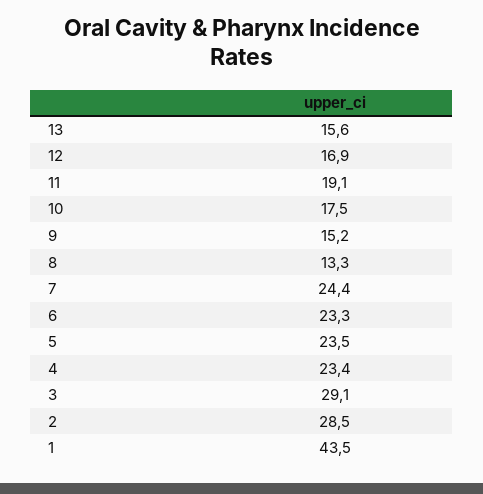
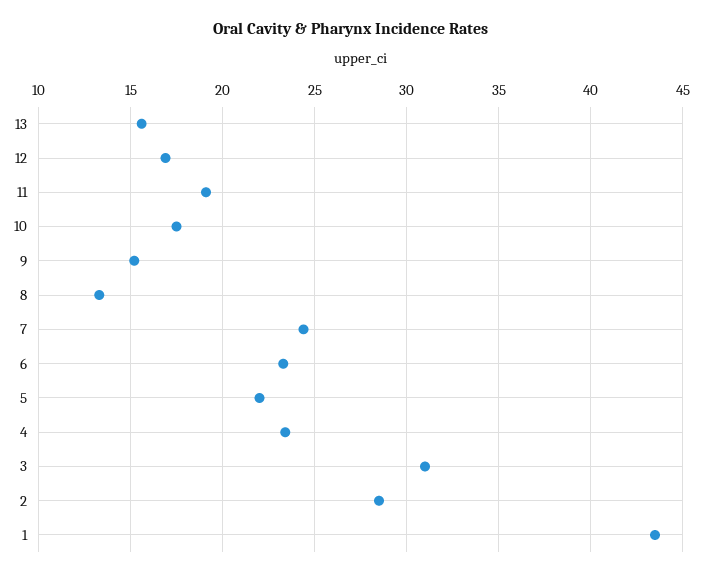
  {
    "13": 15.6,
    "12": 16.9,
    "11": 19.1,
    "10": 17.5,
    "9": 15.2,
    "8": 13.3,
    "7": 24.4,
    "6": 23.3,
-   "5": 23.5,
+   "5": 22,
    "4": 23.4,
-   "3": 29.1,
+   "3": 31,
    "2": 28.5,
    "1": 43.5
  }

